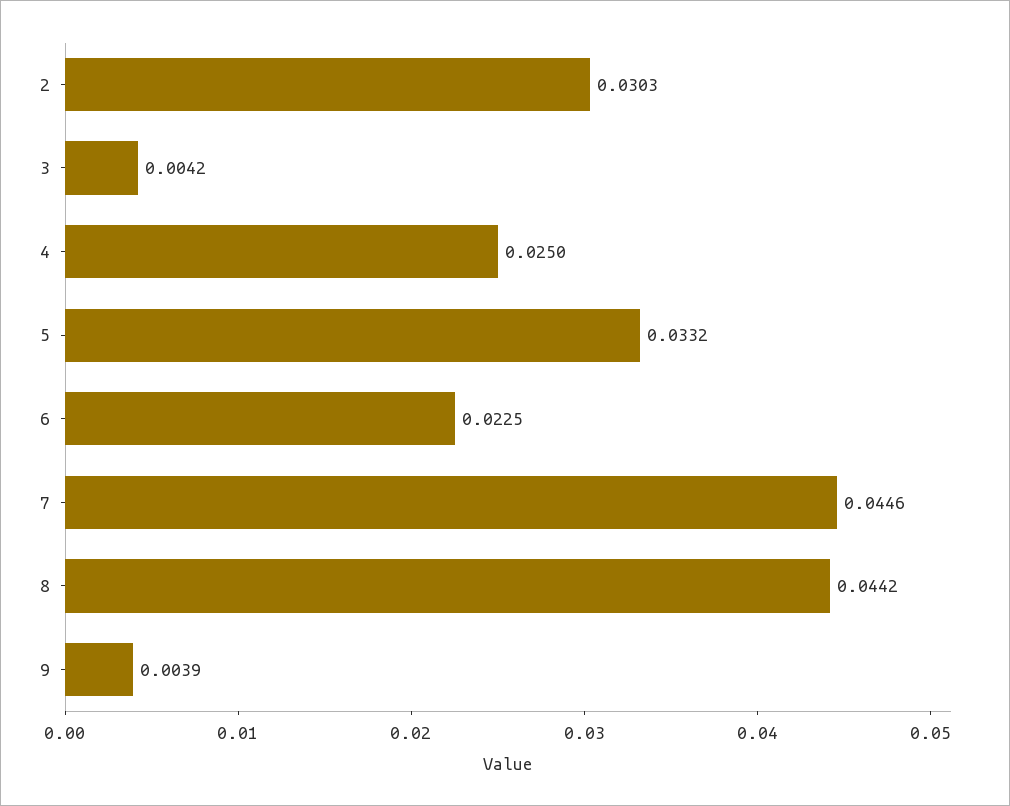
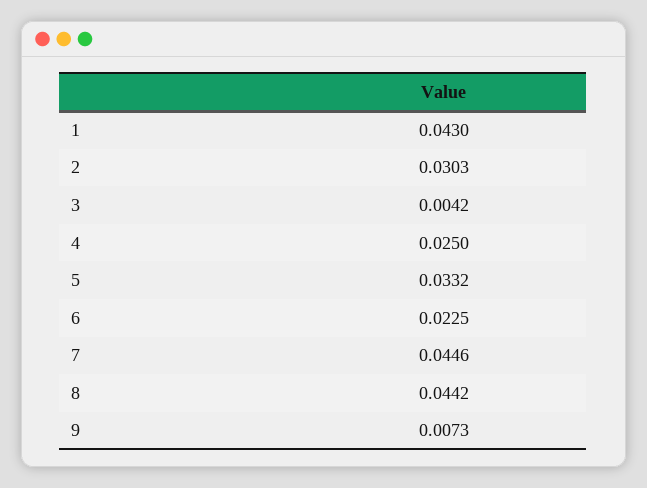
  {
    "2": 0.0303,
    "3": 0.0042,
    "4": 0.025,
    "5": 0.0332,
    "6": 0.0225,
    "7": 0.0446,
    "8": 0.0442,
-   "9": 0.0039
+   "9": 0.0073,
+   "1": 0.043
  }

